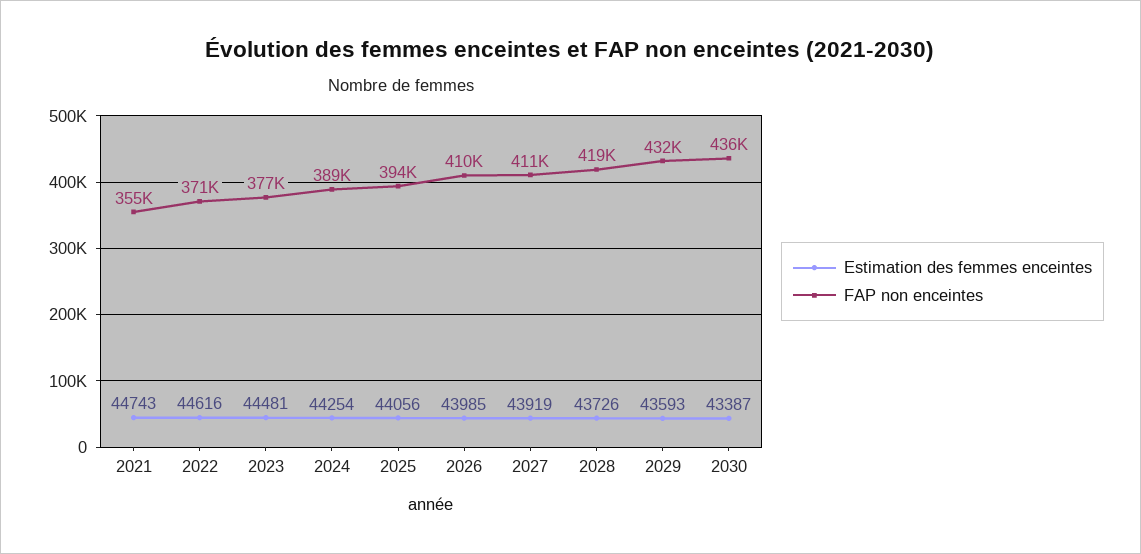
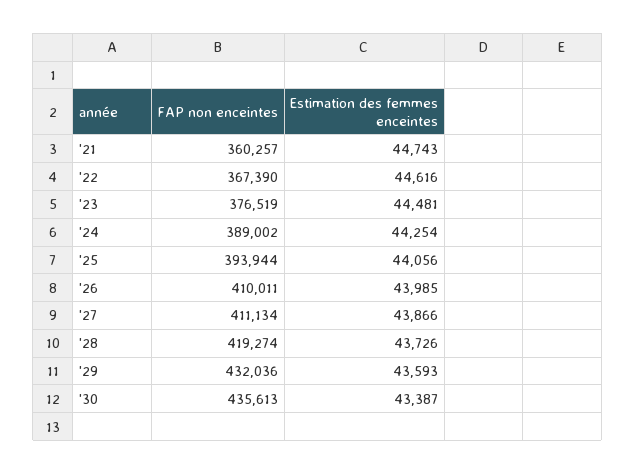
  {
    "Estimation des femmes enceintes": {
      "2021": 44743,
      "2022": 44616,
      "2023": 44481,
      "2024": 44254,
      "2025": 44056,
      "2026": 43985,
-     "2027": 43919,
+     "2027": 43866,
      "2028": 43726,
      "2029": 43593,
      "2030": 43387
    },
    "FAP non enceintes": {
-     "2021": 355000,
+     "2021": 360257,
-     "2022": 371000,
+     "2022": 367390,
      "2023": 376519,
      "2024": 389002,
      "2025": 393944,
      "2026": 410011,
      "2027": 411134,
      "2028": 419274,
      "2029": 432036,
      "2030": 435613
    }
  }

